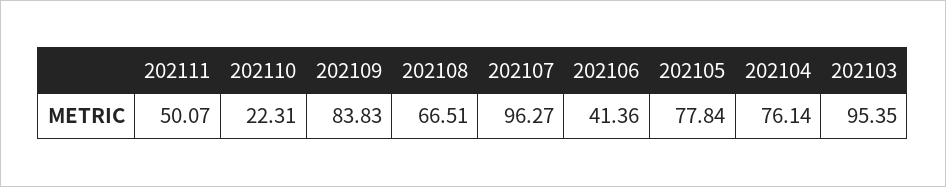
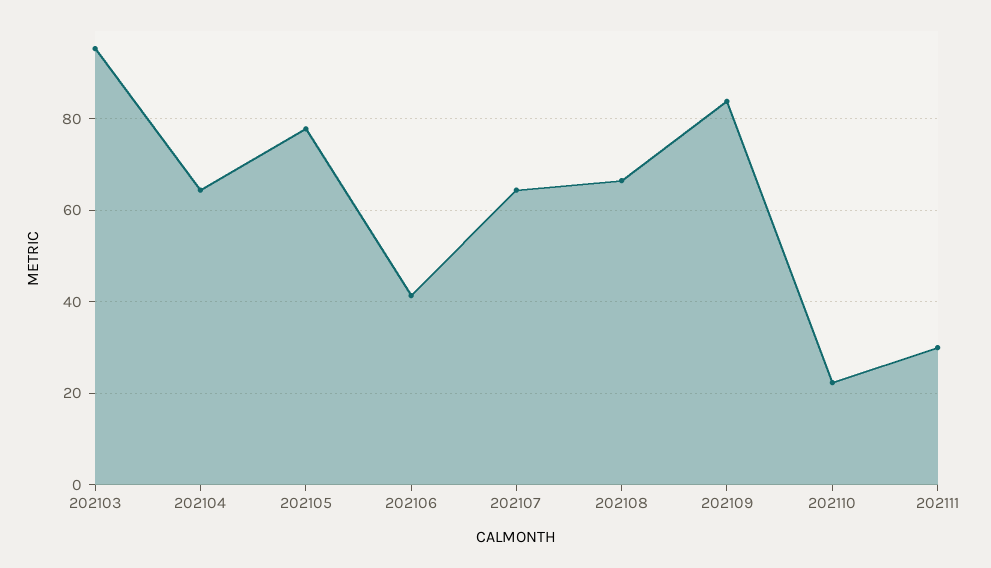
  {
-   "202111": 50.07,
+   "202111": 30,
    "202110": 22.31,
    "202109": 83.83,
    "202108": 66.51,
-   "202107": 96.27,
+   "202107": 64,
    "202106": 41.36,
    "202105": 77.84,
-   "202104": 76.14,
+   "202104": 64,
    "202103": 95.35
  }

